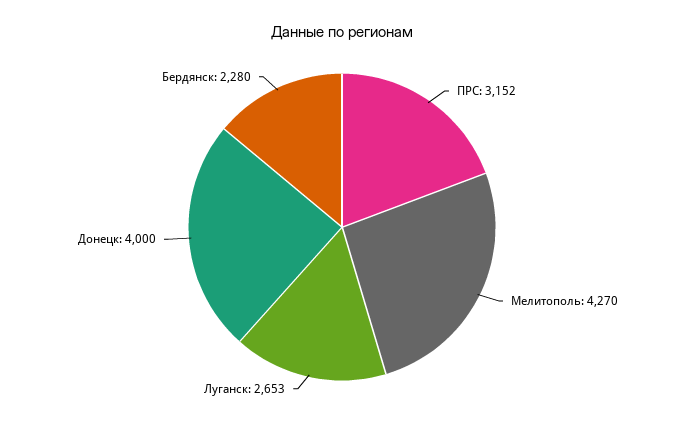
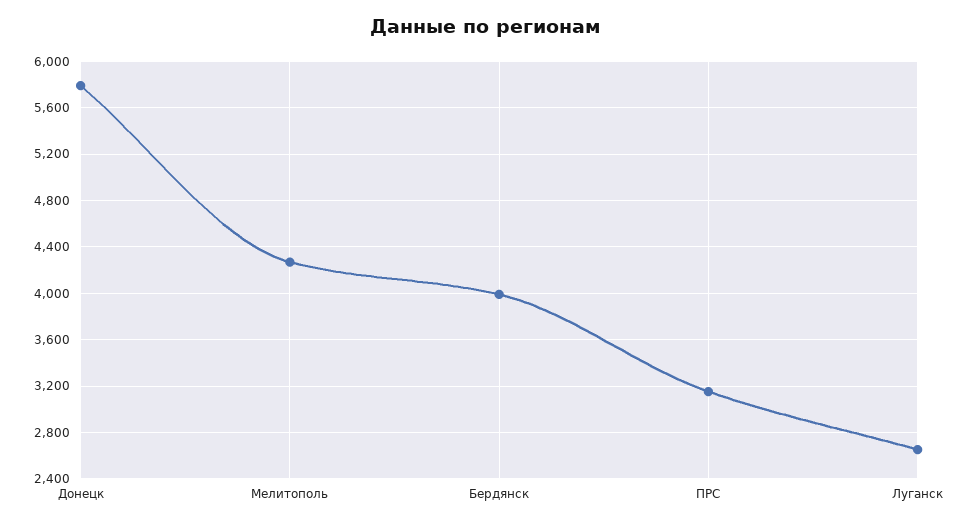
  {
    "ПРС": 3152,
    "Мелитополь": 4270,
    "Луганск": 2653,
-   "Донецк": 4000,
+   "Донецк": 5800,
-   "Бердянск": 2280
+   "Бердянск": 4000
  }

